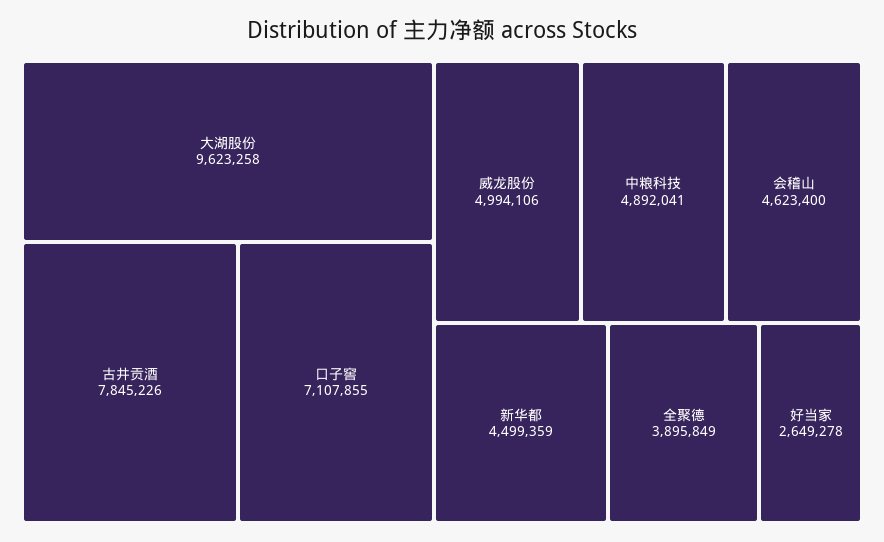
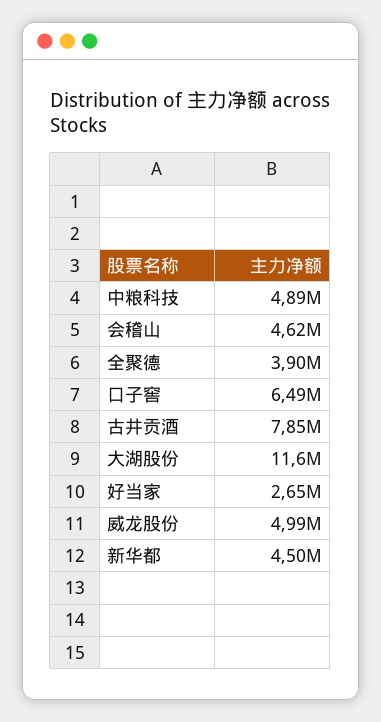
  {
-   "大湖股份": 9623258,
+   "大湖股份": 11600000,
    "古井贡酒": 7845226,
-   "口子窖": 7107855,
+   "口子窖": 6490000,
    "威龙股份": 4994106,
    "中粮科技": 4892041,
    "会稽山": 4623400,
    "新华都": 4499359,
    "全聚德": 3895849,
    "好当家": 2649278
  }

